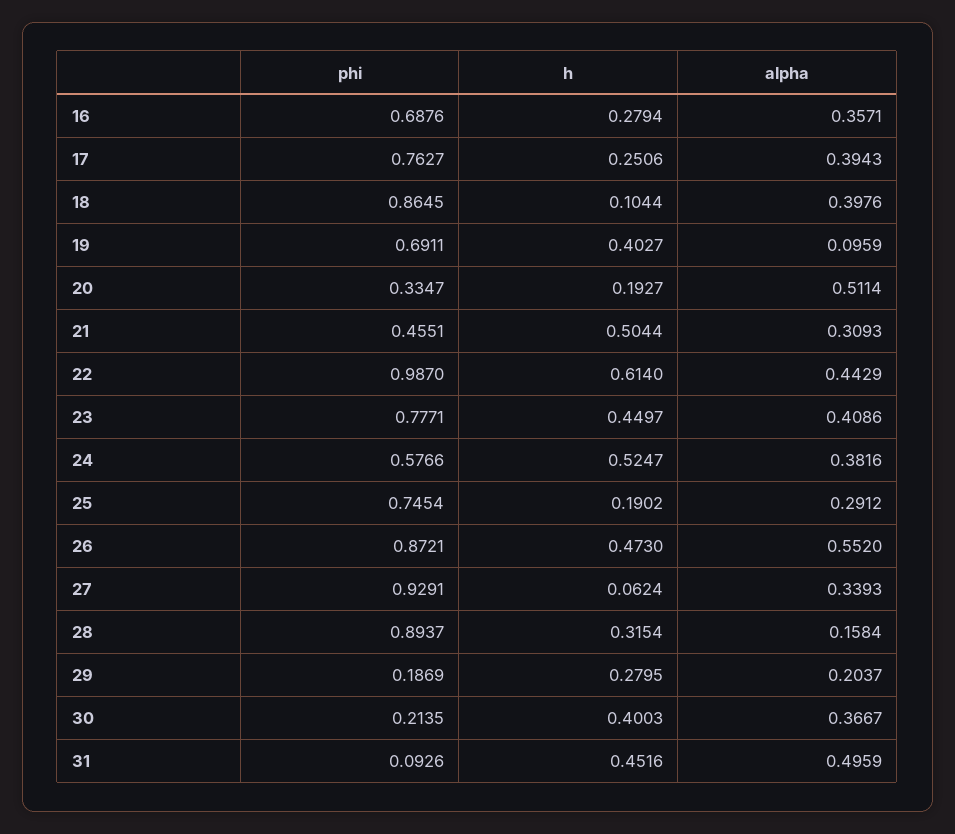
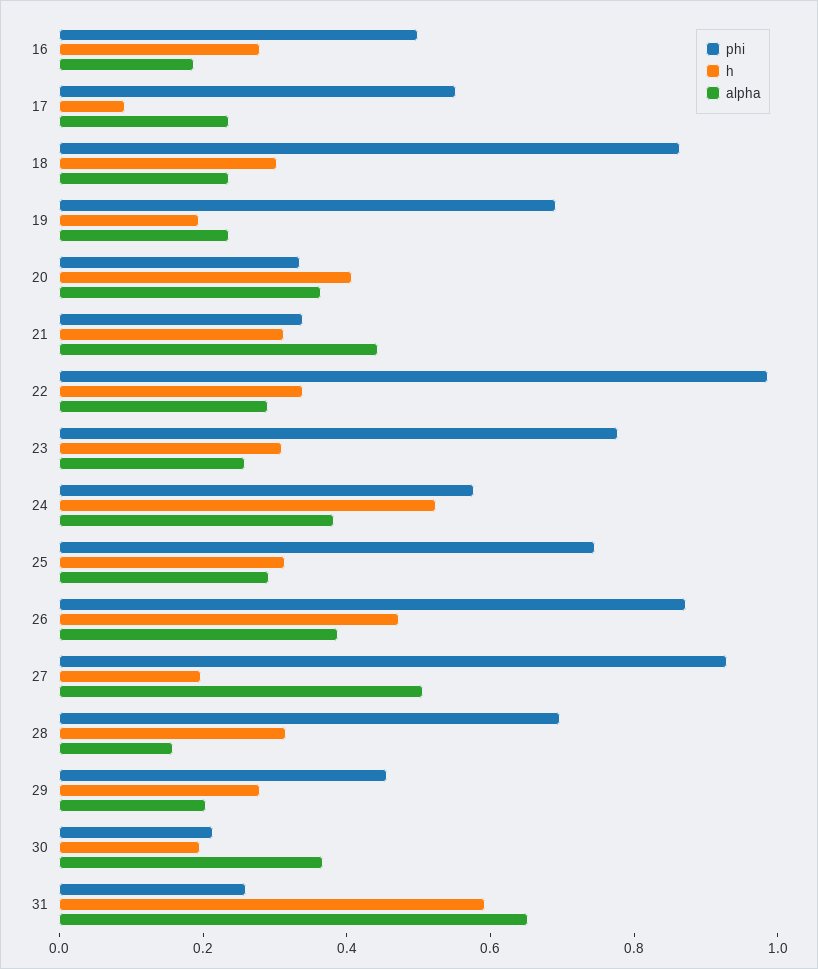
  {
    "phi": {
-     "16": 0.6876,
+     "16": 0.5,
-     "17": 0.7627,
+     "17": 0.55,
      "18": 0.8645,
      "19": 0.6911,
      "20": 0.3347,
-     "21": 0.4551,
+     "21": 0.35,
      "22": 0.987,
      "23": 0.7771,
      "24": 0.5766,
      "25": 0.7454,
      "26": 0.8721,
      "27": 0.9291,
-     "28": 0.8937,
+     "28": 0.7,
-     "29": 0.1869,
+     "29": 0.45,
      "30": 0.2135,
-     "31": 0.0926
+     "31": 0.25
    },
    "h": {
      "16": 0.2794,
-     "17": 0.2506,
+     "17": 0.1,
-     "18": 0.1044,
+     "18": 0.3,
-     "19": 0.4027,
+     "19": 0.2,
-     "20": 0.1927,
+     "20": 0.4,
-     "21": 0.5044,
+     "21": 0.3,
-     "22": 0.614,
+     "22": 0.35,
-     "23": 0.4497,
+     "23": 0.3,
      "24": 0.5247,
-     "25": 0.1902,
+     "25": 0.3,
      "26": 0.473,
-     "27": 0.0624,
+     "27": 0.2,
      "28": 0.3154,
      "29": 0.2795,
-     "30": 0.4003,
+     "30": 0.2,
-     "31": 0.4516
+     "31": 0.6
    },
    "alpha": {
-     "16": 0.3571,
+     "16": 0.2,
-     "17": 0.3943,
+     "17": 0.25,
-     "18": 0.3976,
+     "18": 0.25,
-     "19": 0.0959,
+     "19": 0.25,
-     "20": 0.5114,
+     "20": 0.35,
-     "21": 0.3093,
+     "21": 0.45,
-     "22": 0.4429,
+     "22": 0.3,
-     "23": 0.4086,
+     "23": 0.25,
      "24": 0.3816,
      "25": 0.2912,
-     "26": 0.552,
+     "26": 0.4,
-     "27": 0.3393,
+     "27": 0.5,
      "28": 0.1584,
      "29": 0.2037,
      "30": 0.3667,
-     "31": 0.4959
+     "31": 0.65
    }
  }

